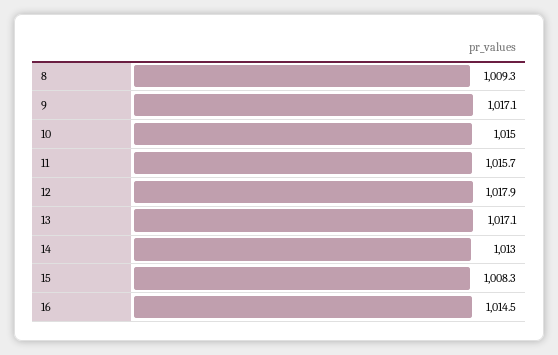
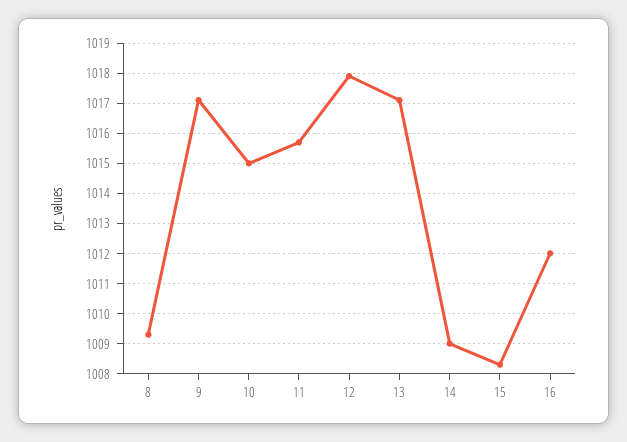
  {
    "8": 1009.3,
    "9": 1017.1,
    "10": 1015,
    "11": 1015.7,
    "12": 1017.9,
    "13": 1017.1,
-   "14": 1013,
+   "14": 1009,
    "15": 1008.3,
-   "16": 1014.5
+   "16": 1012
  }

